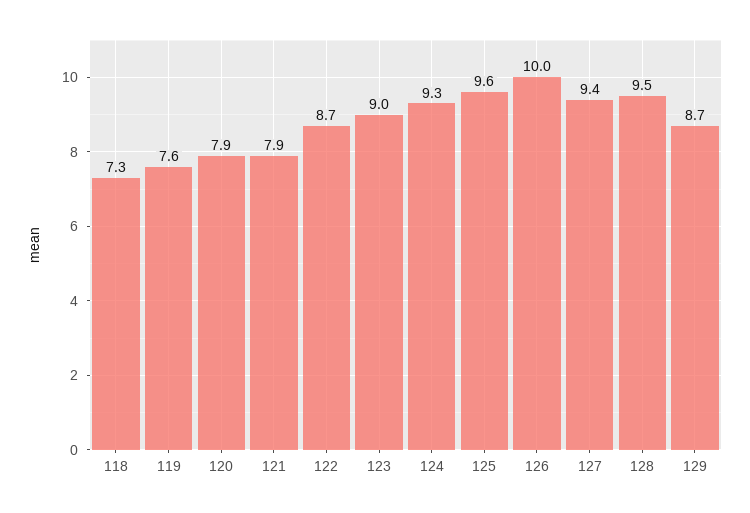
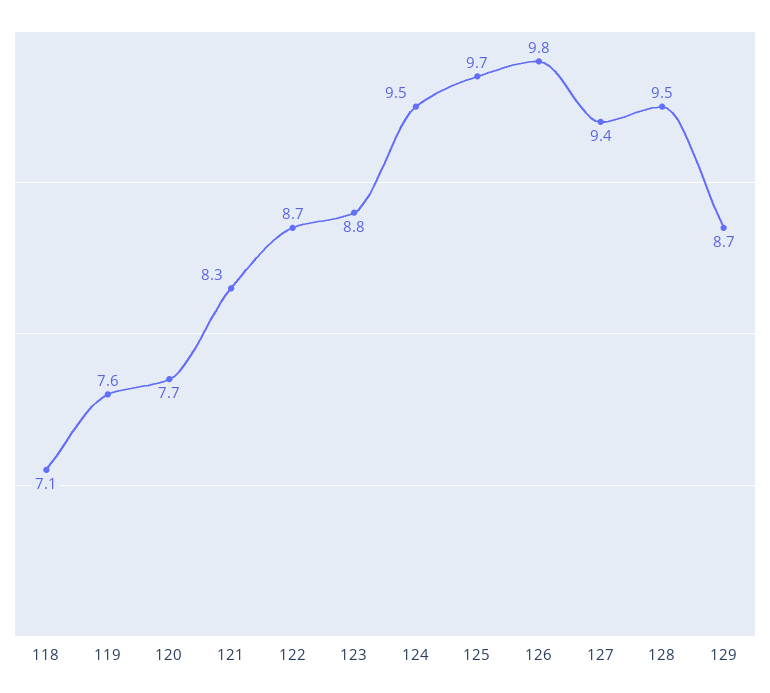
  {
-   "118": 7.3,
+   "118": 7.1,
    "119": 7.6,
-   "120": 7.9,
+   "120": 7.7,
-   "121": 7.9,
+   "121": 8.3,
    "122": 8.7,
-   "123": 9,
+   "123": 8.8,
-   "124": 9.3,
+   "124": 9.5,
-   "125": 9.6,
+   "125": 9.7,
-   "126": 10,
+   "126": 9.8,
    "127": 9.4,
    "128": 9.5,
    "129": 8.7
  }

